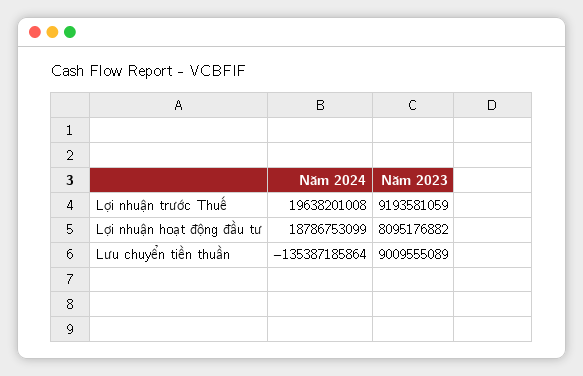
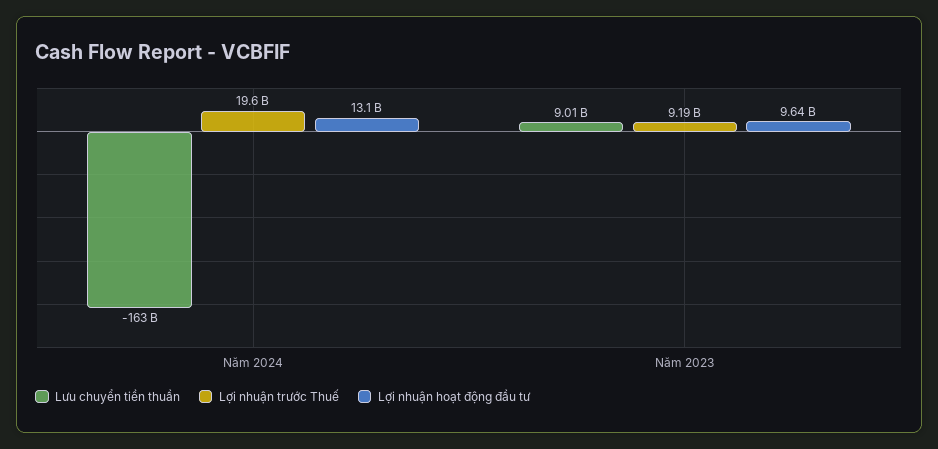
  {
    "Lợi nhuận trước Thuế": {
      "Năm 2024": 19638201008,
      "Năm 2023": 9193581059
    },
    "Lợi nhuận hoạt động đầu tư": {
-     "Năm 2024": 18786753099,
+     "Năm 2024": 13100000000,
-     "Năm 2023": 8095176882
+     "Năm 2023": 9640000000
    },
    "Lưu chuyển tiền thuần": {
-     "Năm 2024": -135387185864,
+     "Năm 2024": -163000000000,
      "Năm 2023": 9009555089
    }
  }

